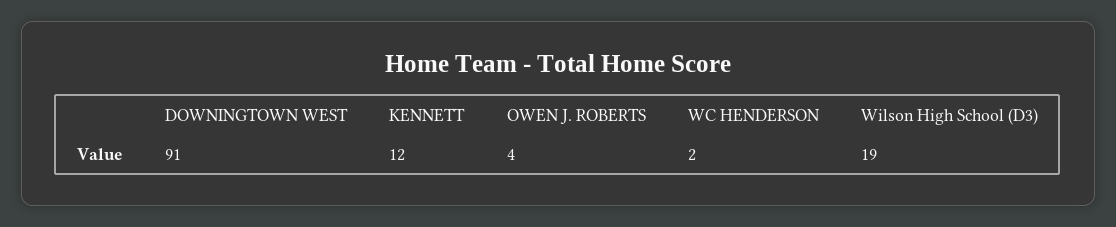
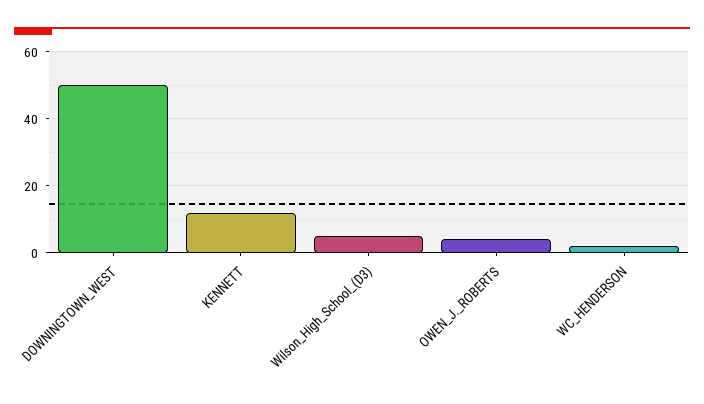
  {
-   "DOWNINGTOWN WEST": 91,
+   "DOWNINGTOWN WEST": 50,
    "KENNETT": 12,
    "OWEN J. ROBERTS": 4,
    "WC HENDERSON": 2,
-   "Wilson High School (D3)": 19
+   "Wilson High School (D3)": 5
  }

